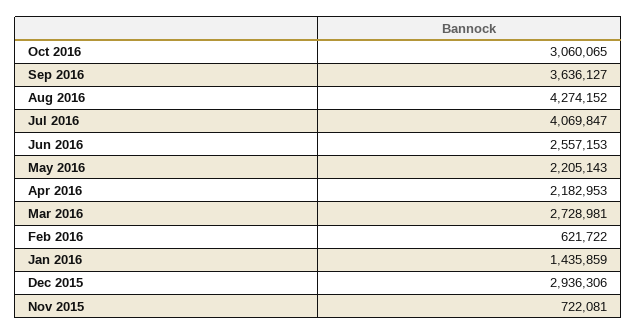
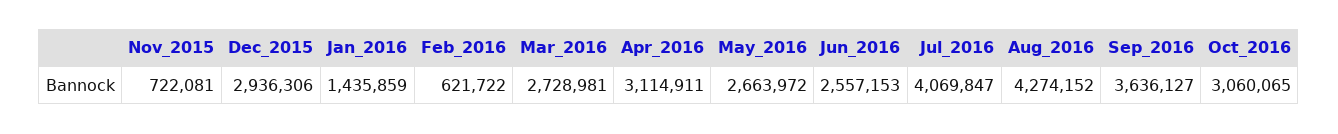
  {
    "Oct 2016": 3060065,
    "Sep 2016": 3636127,
    "Aug 2016": 4274152,
    "Jul 2016": 4069847,
    "Jun 2016": 2557153,
-   "May 2016": 2205143,
+   "May 2016": 2663972,
-   "Apr 2016": 2182953,
+   "Apr 2016": 3114911,
    "Mar 2016": 2728981,
    "Feb 2016": 621722,
    "Jan 2016": 1435859,
    "Dec 2015": 2936306,
    "Nov 2015": 722081
  }

